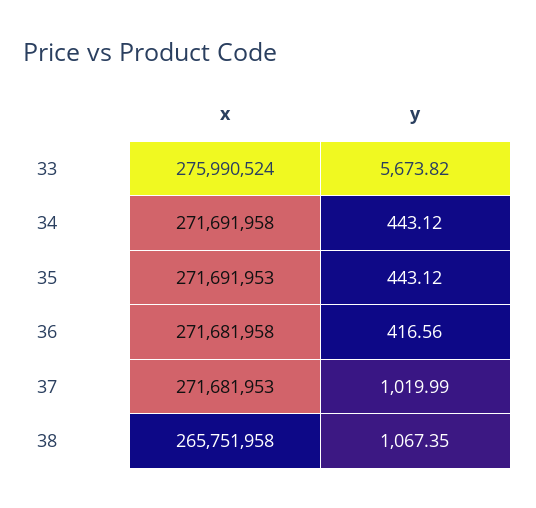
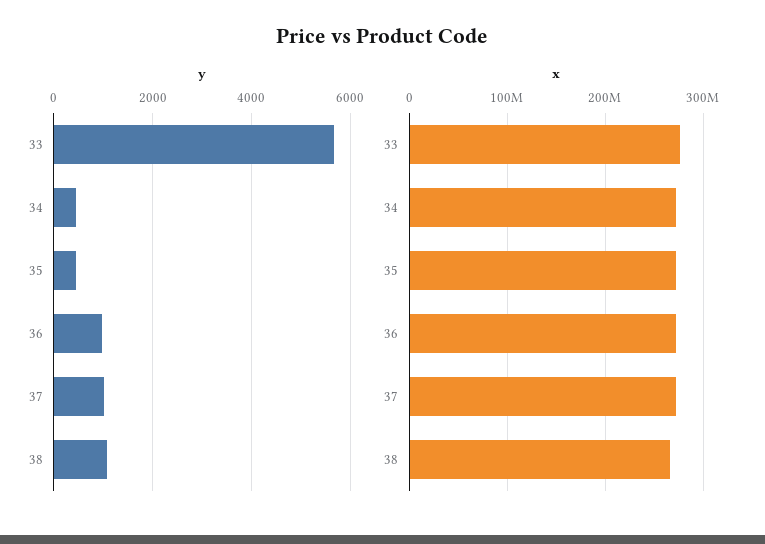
  {
    "x": {
      "33": 275990524,
      "34": 271691958,
      "35": 271691953,
      "36": 271681958,
      "37": 271681953,
      "38": 265751958
    },
    "y": {
      "33": 5673.82,
      "34": 443.12,
      "35": 443.12,
-     "36": 416.56,
+     "36": 1000,
      "37": 1019.99,
      "38": 1067.35
    }
  }

